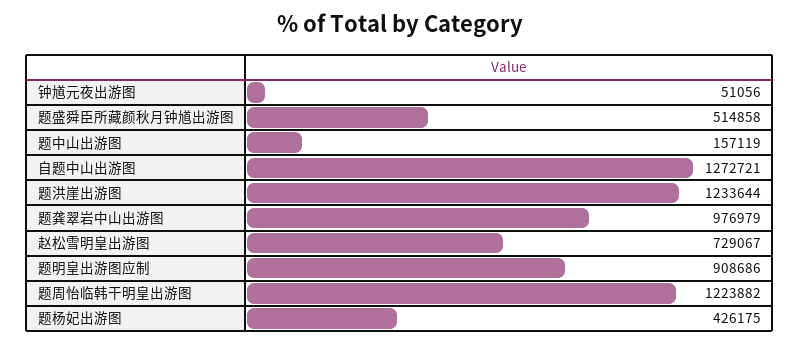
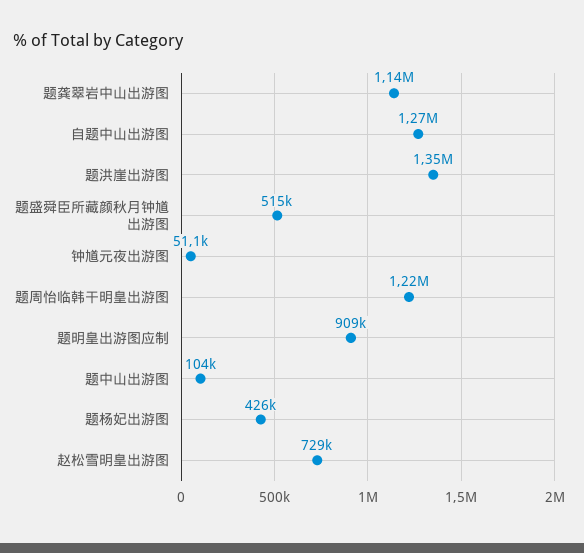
  {
    "钟馗元夜出游图": 51056,
    "题盛舜臣所藏颜秋月钟馗出游图": 514858,
-   "题中山出游图": 157119,
+   "题中山出游图": 104000,
    "自题中山出游图": 1272721,
-   "题洪崖出游图": 1233644,
+   "题洪崖出游图": 1350000,
-   "题龚翠岩中山出游图": 976979,
+   "题龚翠岩中山出游图": 1140000,
    "赵松雪明皇出游图": 729067,
    "题明皇出游图应制": 908686,
    "题周怡临韩干明皇出游图": 1223882,
    "题杨妃出游图": 426175
  }

